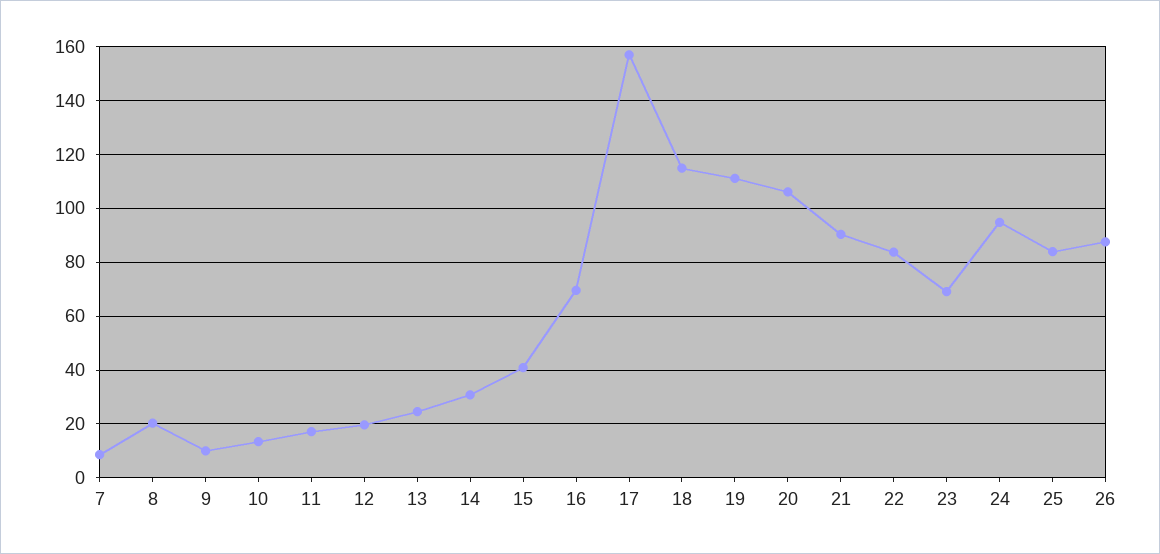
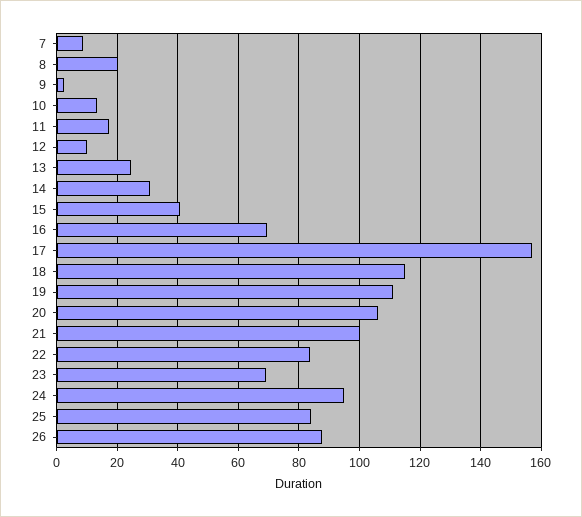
  {
    "7": 8,
    "8": 20,
-   "9": 10,
+   "9": 2,
    "10": 14,
    "11": 18,
-   "12": 20,
+   "12": 10,
    "13": 24,
    "14": 30,
    "15": 40,
    "16": 70,
    "17": 156,
    "18": 114,
    "19": 112,
    "20": 106,
-   "21": 90,
+   "21": 100,
    "22": 84,
    "23": 70,
    "24": 94,
    "25": 84,
    "26": 88
  }

